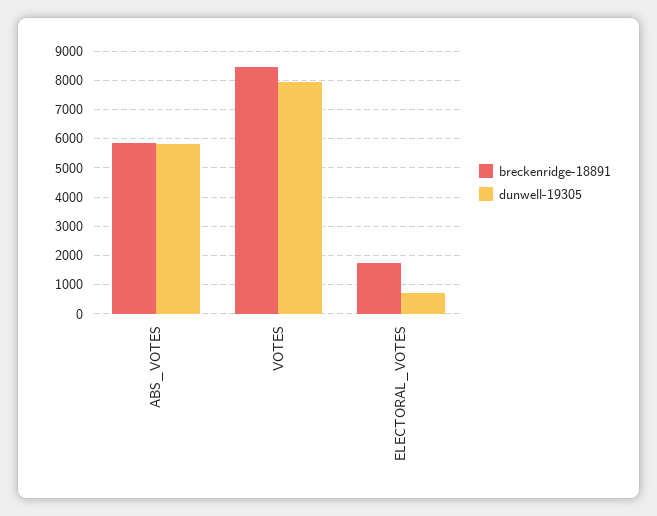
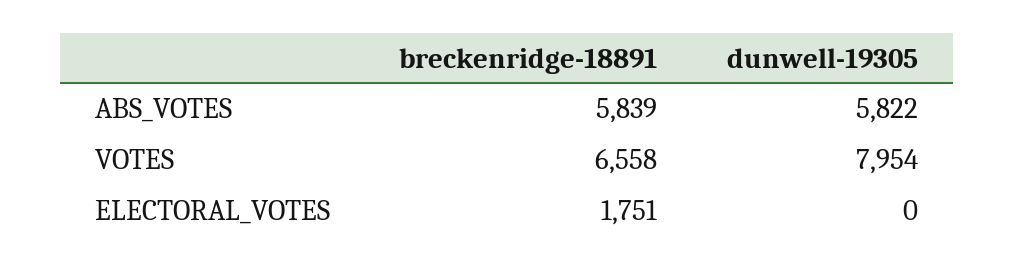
  {
    "breckenridge-18891": {
      "ABS_VOTES": 5839,
-     "VOTES": 8500,
+     "VOTES": 6558,
      "ELECTORAL_VOTES": 1751
    },
    "dunwell-19305": {
      "ABS_VOTES": 5822,
      "VOTES": 7954,
-     "ELECTORAL_VOTES": 750
+     "ELECTORAL_VOTES": 0
    }
  }

